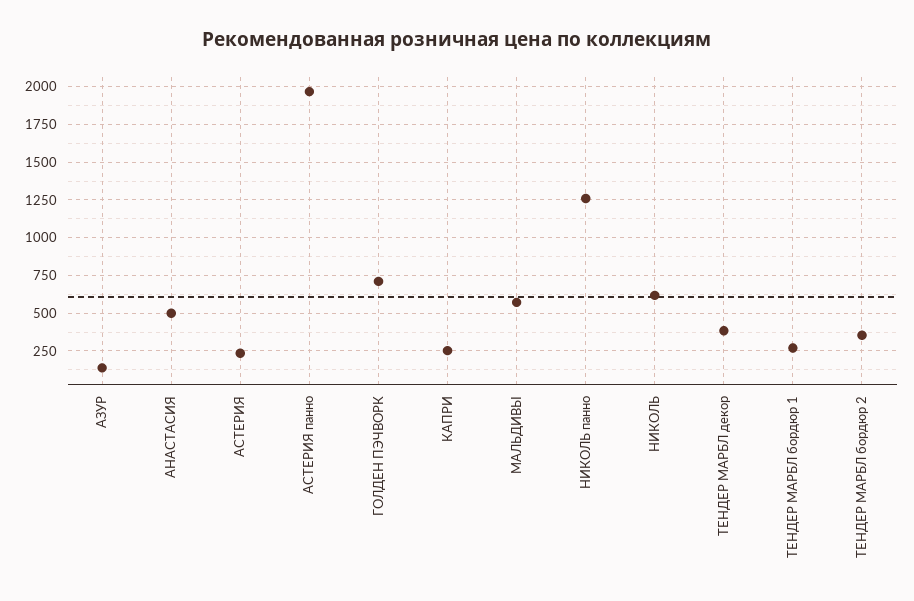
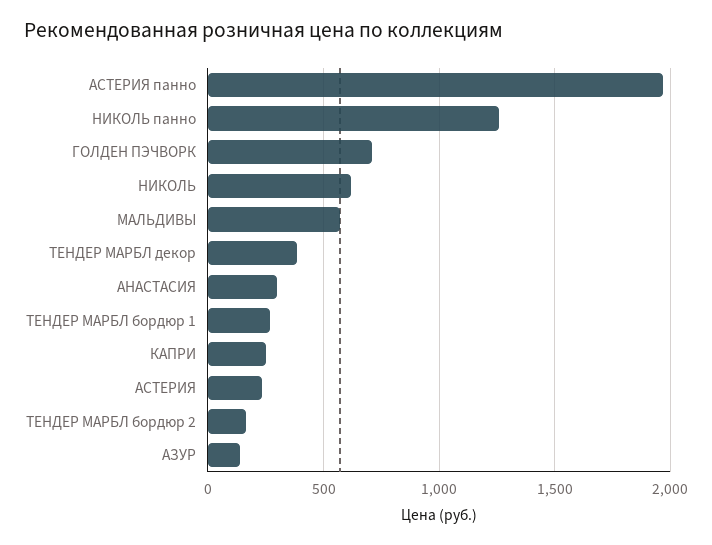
  {
    "АЗУР": 150,
-   "АНАСТАСИЯ": 500,
+   "АНАСТАСИЯ": 300,
    "АСТЕРИЯ": 250,
    "АСТЕРИЯ панно": 1950,
    "ГОЛДЕН ПЭЧВОРК": 700,
    "КАПРИ": 250,
    "МАЛЬДИВЫ": 550,
    "НИКОЛЬ панно": 1250,
    "НИКОЛЬ": 600,
    "ТЕНДЕР МАРБЛ декор": 400,
    "ТЕНДЕР МАРБЛ бордюр 1": 250,
-   "ТЕНДЕР МАРБЛ бордюр 2": 350
+   "ТЕНДЕР МАРБЛ бордюр 2": 150
  }

